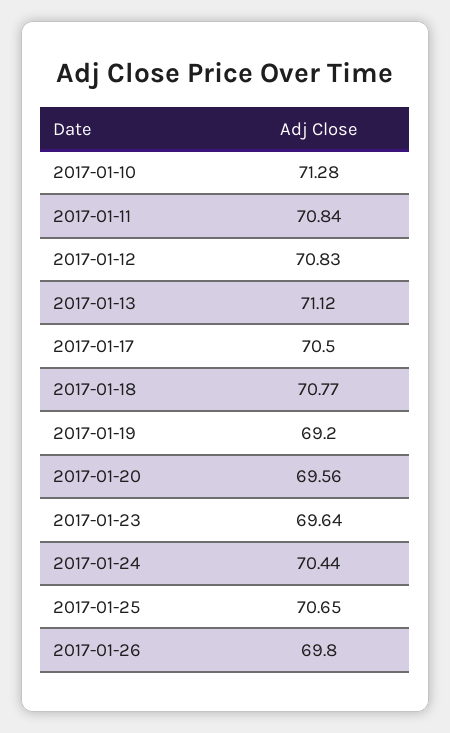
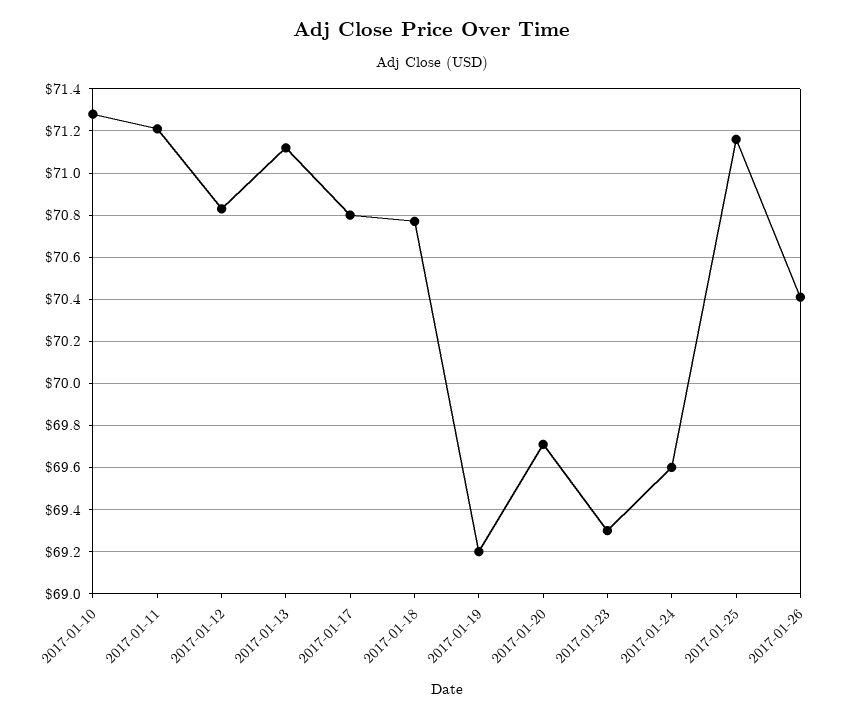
  {
    "2017-01-10": 71.28,
-   "2017-01-11": 70.84,
+   "2017-01-11": 71.2,
    "2017-01-12": 70.83,
    "2017-01-13": 71.12,
-   "2017-01-17": 70.5,
+   "2017-01-17": 70.8,
    "2017-01-18": 70.77,
    "2017-01-19": 69.2,
-   "2017-01-20": 69.56,
+   "2017-01-20": 69.7,
-   "2017-01-23": 69.64,
+   "2017-01-23": 69.3,
-   "2017-01-24": 70.44,
+   "2017-01-24": 69.6,
-   "2017-01-25": 70.65,
+   "2017-01-25": 71.15,
-   "2017-01-26": 69.8
+   "2017-01-26": 70.4
  }

